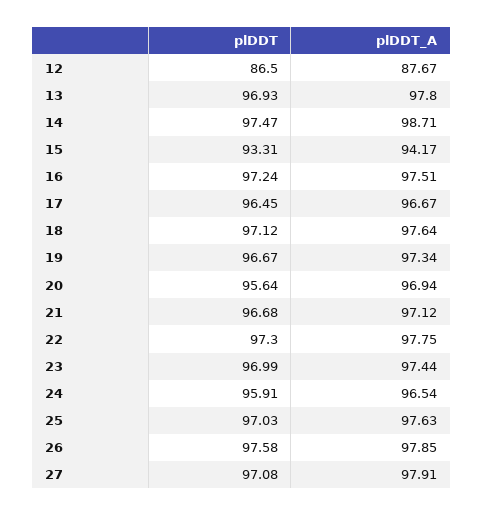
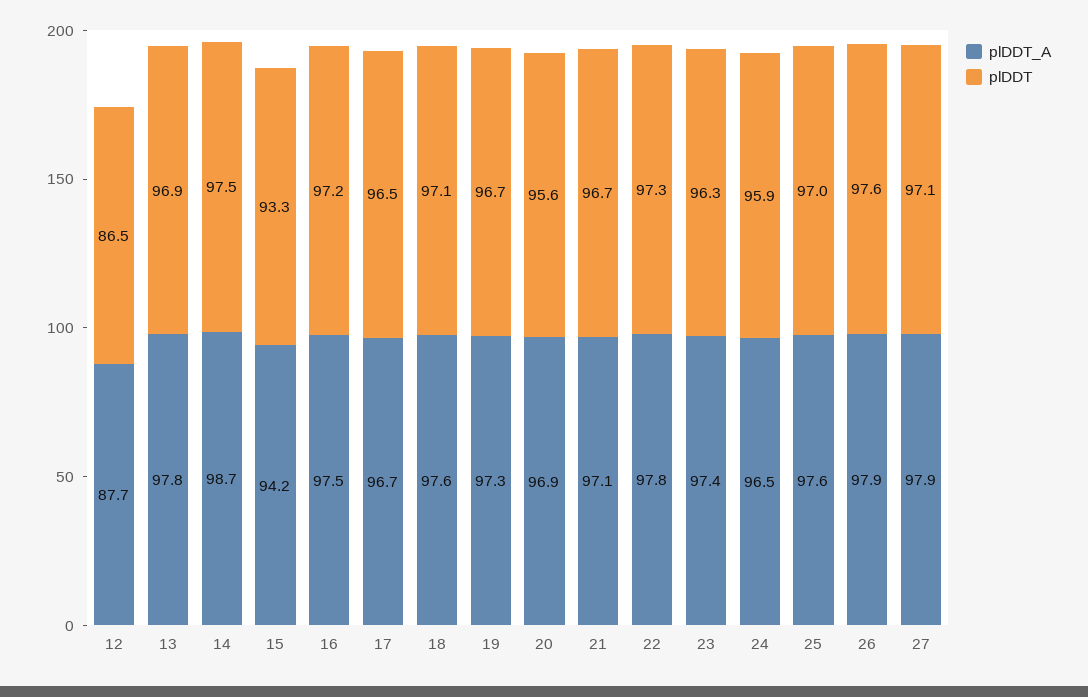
  {
    "plDDT": {
      "12": 86.5,
      "13": 96.93,
      "14": 97.47,
      "15": 93.31,
      "16": 97.24,
      "17": 96.45,
      "18": 97.12,
      "19": 96.67,
      "20": 95.64,
      "21": 96.68,
      "22": 97.3,
-     "23": 96.99,
+     "23": 96.3,
      "24": 95.91,
      "25": 97.03,
      "26": 97.58,
      "27": 97.08
    },
    "plDDT_A": {
      "12": 87.67,
      "13": 97.8,
      "14": 98.71,
      "15": 94.17,
      "16": 97.51,
      "17": 96.67,
      "18": 97.64,
      "19": 97.34,
      "20": 96.94,
      "21": 97.12,
      "22": 97.75,
      "23": 97.44,
      "24": 96.54,
      "25": 97.63,
      "26": 97.85,
      "27": 97.91
    }
  }

